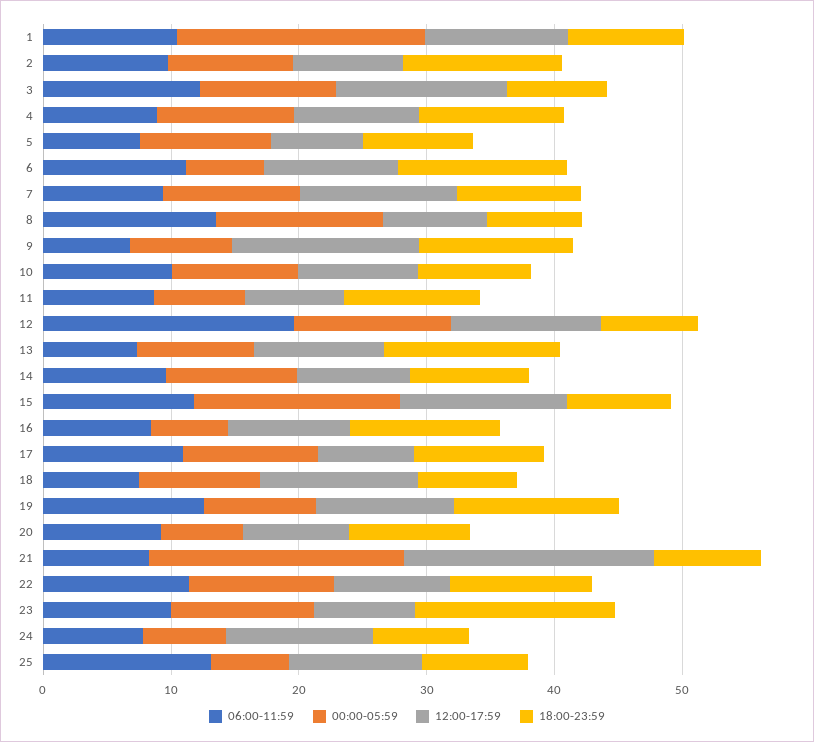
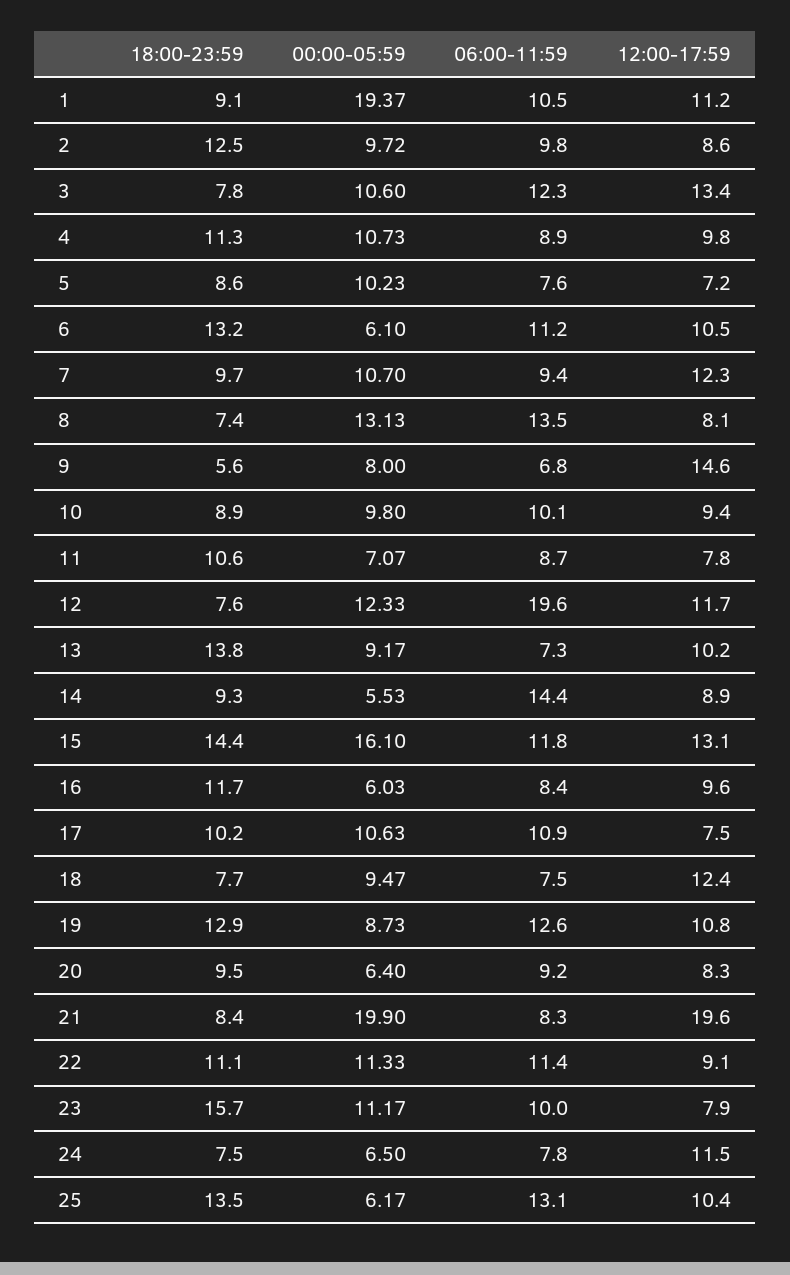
  {
    "06:00-11:59": {
      "1": 10.5,
      "2": 9.8,
      "3": 12.3,
      "4": 8.9,
      "5": 7.6,
      "6": 11.2,
      "7": 9.4,
      "8": 13.5,
      "9": 6.8,
      "10": 10.1,
      "11": 8.7,
      "12": 19.6,
      "13": 7.3,
-     "14": 10,
+     "14": 14.4,
      "15": 11.8,
      "16": 8.4,
      "17": 10.9,
      "18": 7.5,
      "19": 12.6,
      "20": 9.2,
      "21": 8.3,
      "22": 11.4,
      "23": 10,
      "24": 7.8,
      "25": 13.1
    },
    "00:00-05:59": {
      "1": 19.37,
      "2": 9.72,
      "3": 10.6,
      "4": 10.73,
      "5": 10.23,
      "6": 6.1,
      "7": 10.7,
      "8": 13.13,
      "9": 8,
      "10": 9.8,
      "11": 7.07,
      "12": 12.33,
      "13": 9.17,
-     "14": 10,
+     "14": 5.53,
      "15": 16.1,
      "16": 6.03,
      "17": 10.63,
      "18": 9.47,
      "19": 8.73,
      "20": 6.4,
      "21": 19.9,
      "22": 11.33,
      "23": 11.17,
      "24": 6.5,
      "25": 6.17
    },
    "12:00-17:59": {
      "1": 11.2,
      "2": 8.6,
      "3": 13.4,
      "4": 9.8,
      "5": 7.2,
      "6": 10.5,
      "7": 12.3,
      "8": 8.1,
      "9": 14.6,
      "10": 9.4,
      "11": 7.8,
      "12": 11.7,
      "13": 10.2,
      "14": 8.9,
      "15": 13.1,
      "16": 9.6,
      "17": 7.5,
      "18": 12.4,
      "19": 10.8,
      "20": 8.3,
      "21": 19.6,
      "22": 9.1,
      "23": 7.9,
      "24": 11.5,
      "25": 10.4
    },
    "18:00-23:59": {
      "1": 9.1,
      "2": 12.5,
      "3": 7.8,
      "4": 11.3,
      "5": 8.6,
      "6": 13.2,
      "7": 9.7,
      "8": 7.4,
-     "9": 12,
+     "9": 5.6,
      "10": 8.9,
      "11": 10.6,
      "12": 7.6,
      "13": 13.8,
      "14": 9.3,
-     "15": 8,
+     "15": 14.4,
      "16": 11.7,
      "17": 10.2,
      "18": 7.7,
      "19": 12.9,
      "20": 9.5,
      "21": 8.4,
      "22": 11.1,
      "23": 15.7,
      "24": 7.5,
-     "25": 8
+     "25": 13.5
    }
  }

